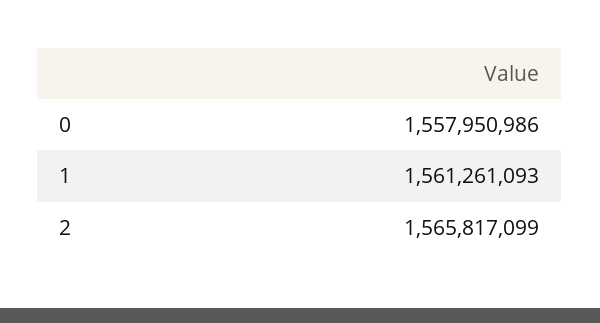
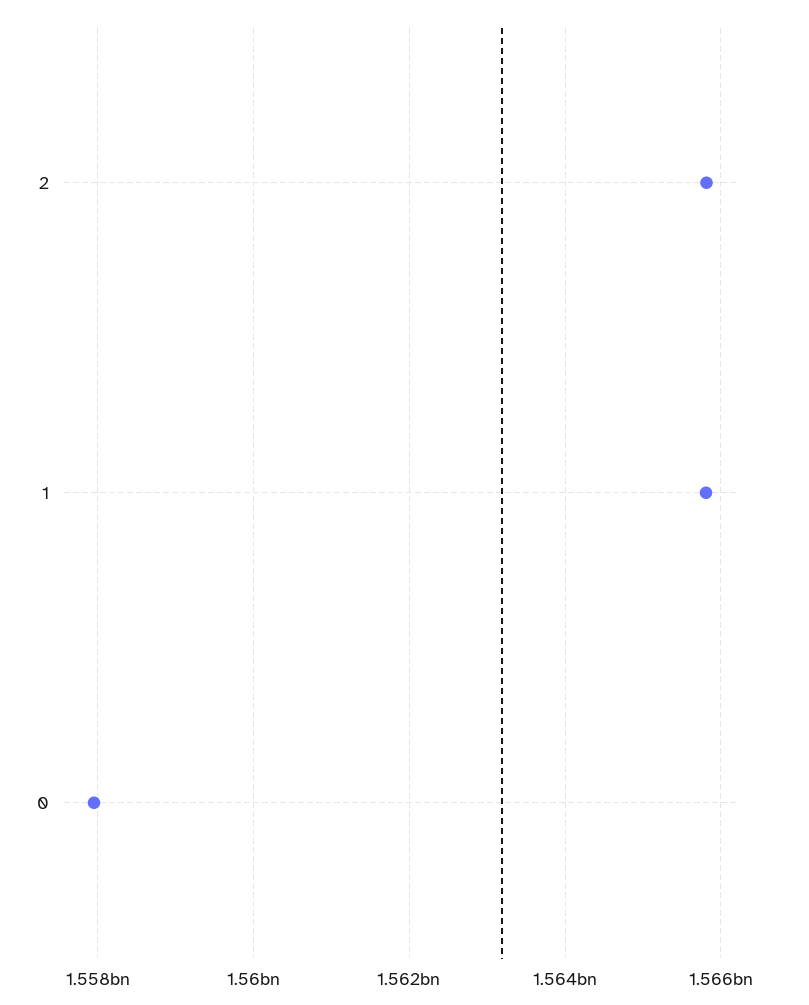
  {
    "0": 1557950986,
-   "1": 1561261093,
+   "1": 1565800000,
    "2": 1565817099
  }

